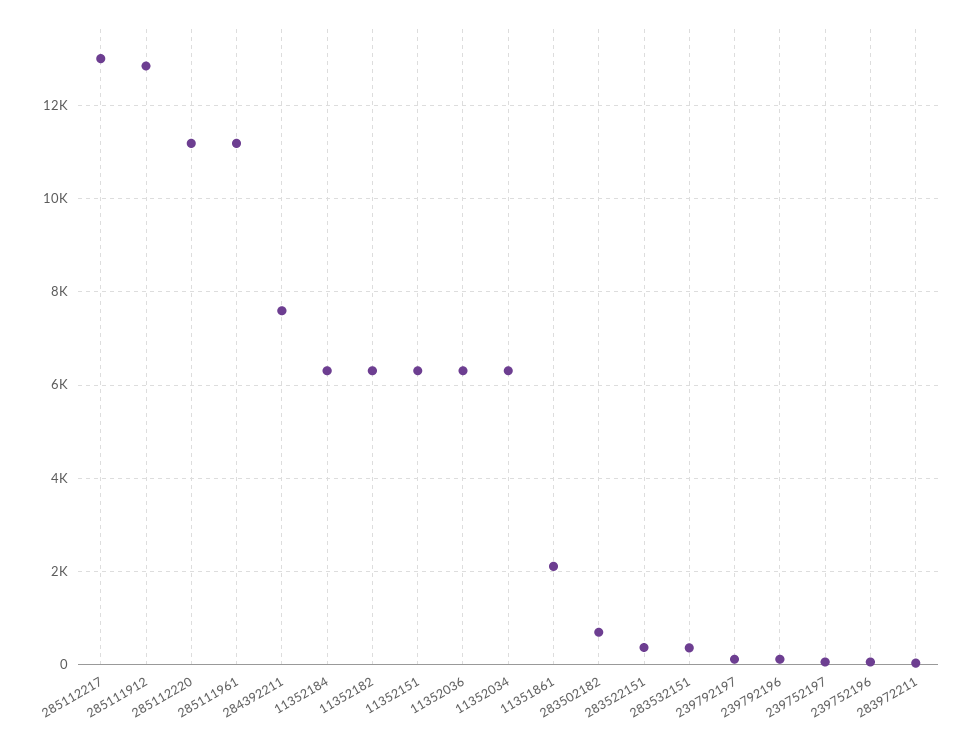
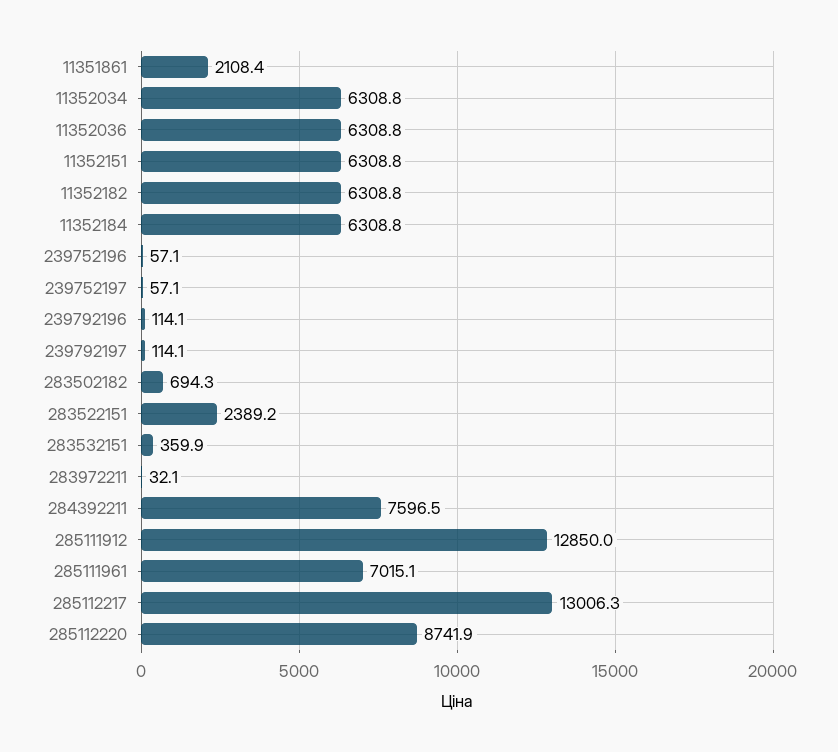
  {
    "285112217": 13006.3,
    "285111912": 12850,
-   "285112220": 11200,
+   "285112220": 8741.9,
-   "285111961": 11200,
+   "285111961": 7015.1,
    "284392211": 7596.5,
    "11352184": 6308.8,
    "11352182": 6308.8,
    "11352151": 6308.8,
    "11352036": 6308.8,
    "11352034": 6308.8,
    "11351861": 2108.4,
    "283502182": 694.3,
-   "283522151": 400,
+   "283522151": 2389.2,
    "283532151": 359.9,
    "239792197": 114.1,
    "239792196": 114.1,
    "239752197": 57.1,
    "239752196": 57.1,
    "283972211": 32.1
  }

